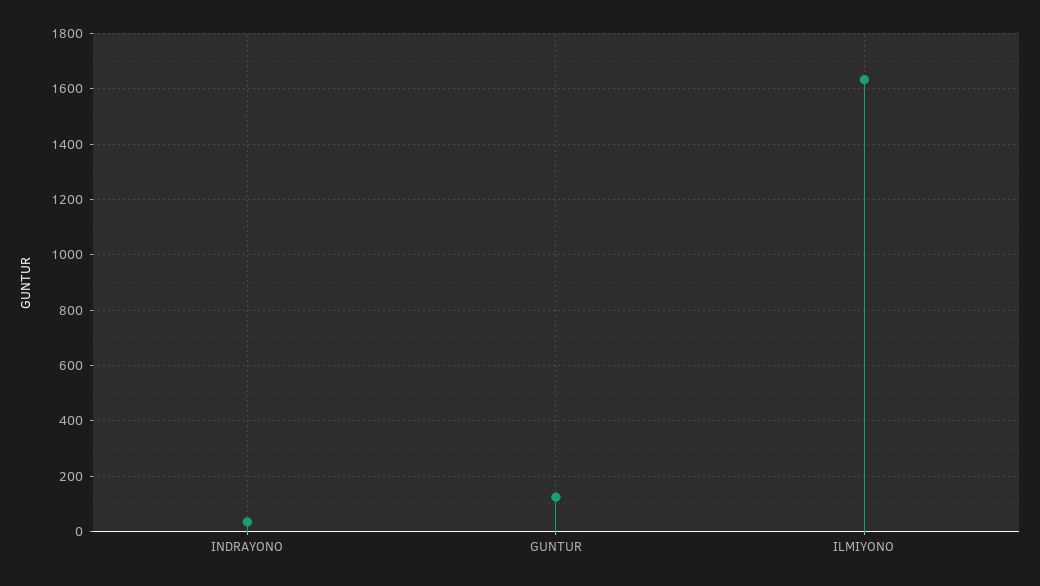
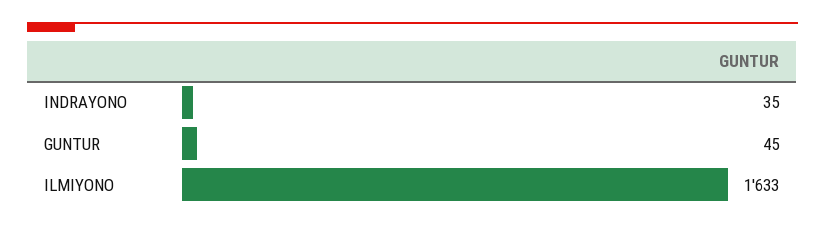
  {
    "INDRAYONO": 35,
-   "GUNTUR": 125,
+   "GUNTUR": 45,
    "ILMIYONO": 1633
  }

